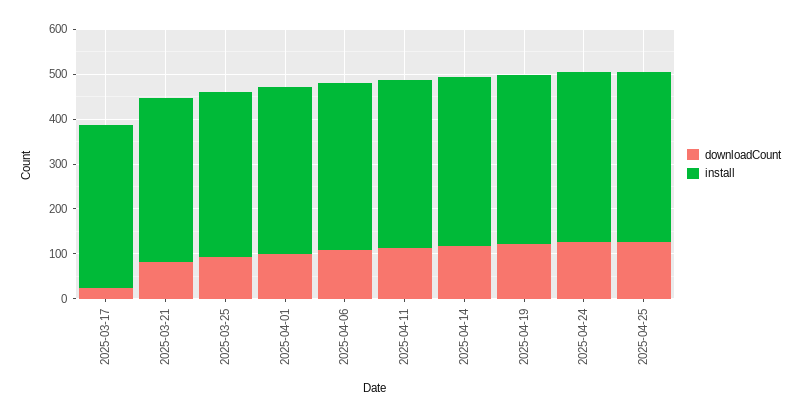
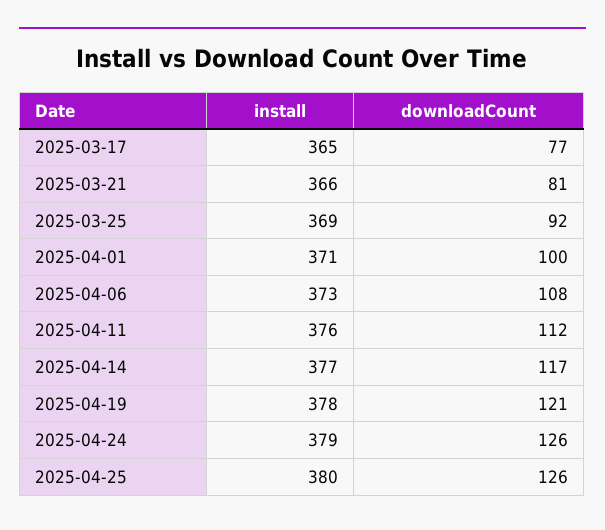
  {
    "downloadCount": {
-     "2025-03-17": 20,
+     "2025-03-17": 77,
      "2025-03-21": 81,
      "2025-03-25": 92,
      "2025-04-01": 100,
      "2025-04-06": 108,
      "2025-04-11": 112,
      "2025-04-14": 117,
      "2025-04-19": 121,
      "2025-04-24": 126,
      "2025-04-25": 126
    },
    "install": {
      "2025-03-17": 365,
      "2025-03-21": 366,
      "2025-03-25": 369,
      "2025-04-01": 371,
      "2025-04-06": 373,
      "2025-04-11": 376,
      "2025-04-14": 377,
      "2025-04-19": 378,
      "2025-04-24": 379,
      "2025-04-25": 380
    }
  }

